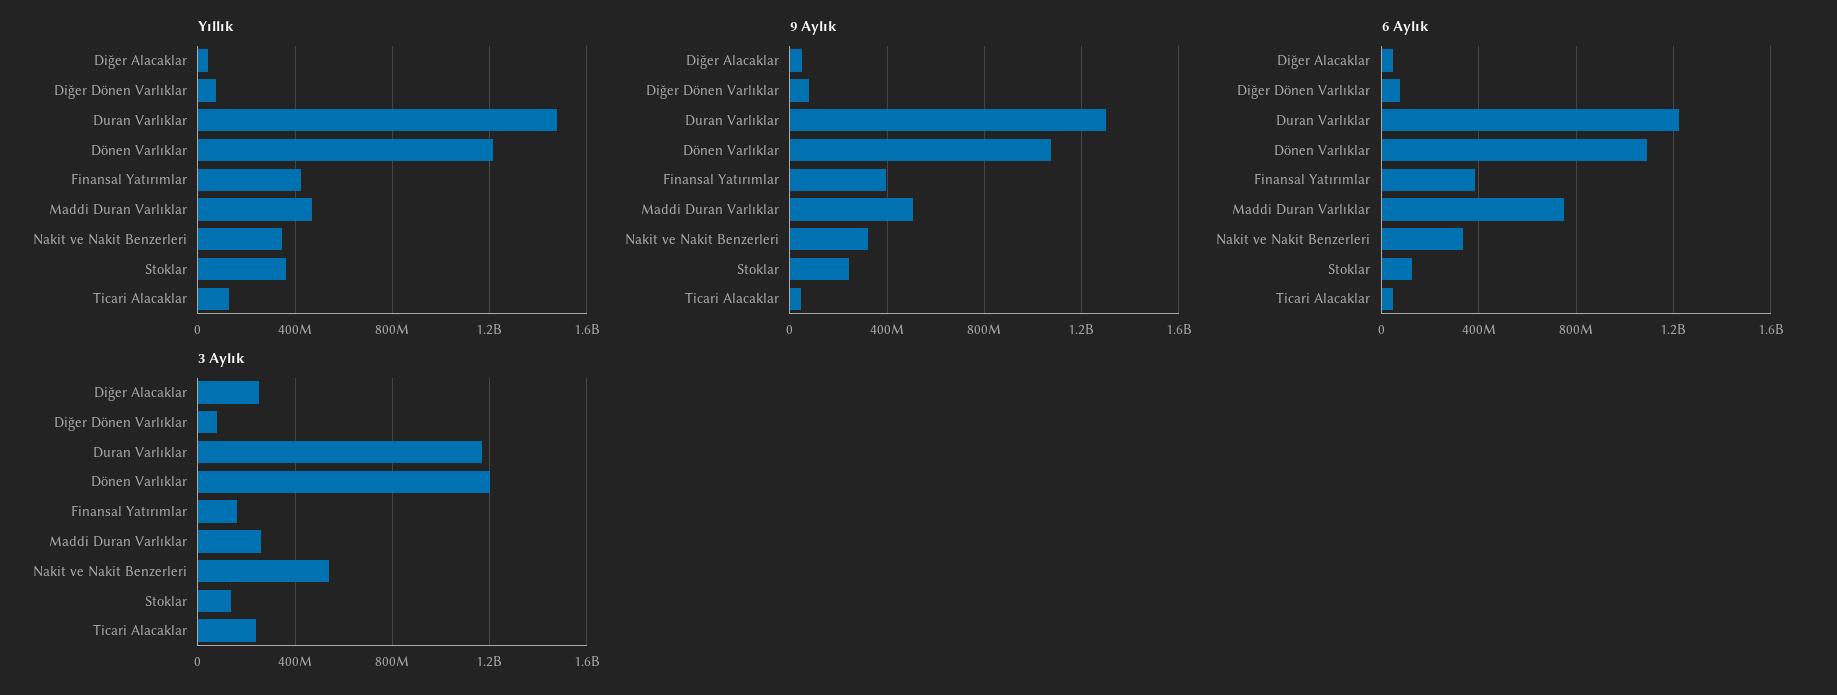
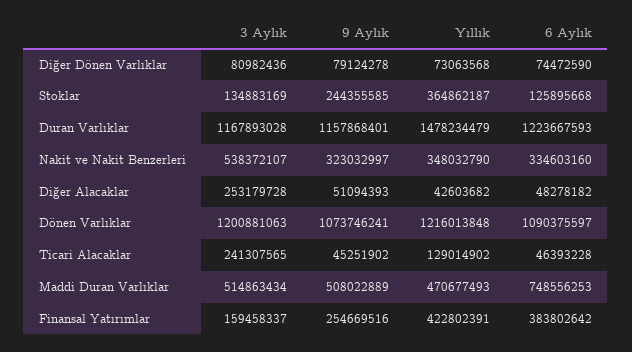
  {
    "Yıllık": {
      "Diğer Alacaklar": 42603682,
      "Diğer Dönen Varlıklar": 73063568,
      "Duran Varlıklar": 1478234479,
      "Dönen Varlıklar": 1216013848,
      "Finansal Yatırımlar": 422802391,
      "Maddi Duran Varlıklar": 470677493,
      "Nakit ve Nakit Benzerleri": 348032790,
      "Stoklar": 364862187,
      "Ticari Alacaklar": 129014902
    },
    "9 Aylık": {
      "Diğer Alacaklar": 51094393,
      "Diğer Dönen Varlıklar": 79124278,
-     "Duran Varlıklar": 1300000000,
+     "Duran Varlıklar": 1157868401,
      "Dönen Varlıklar": 1073746241,
-     "Finansal Yatırımlar": 400000000,
+     "Finansal Yatırımlar": 254669516,
      "Maddi Duran Varlıklar": 508022889,
      "Nakit ve Nakit Benzerleri": 323032997,
      "Stoklar": 244355585,
      "Ticari Alacaklar": 45251902
    },
    "6 Aylık": {
      "Diğer Alacaklar": 48278182,
      "Diğer Dönen Varlıklar": 74472590,
      "Duran Varlıklar": 1223667593,
      "Dönen Varlıklar": 1090375597,
      "Finansal Yatırımlar": 383802642,
      "Maddi Duran Varlıklar": 748556253,
      "Nakit ve Nakit Benzerleri": 334603160,
      "Stoklar": 125895668,
      "Ticari Alacaklar": 46393228
    },
    "3 Aylık": {
      "Diğer Alacaklar": 253179728,
      "Diğer Dönen Varlıklar": 80982436,
      "Duran Varlıklar": 1167893028,
      "Dönen Varlıklar": 1200881063,
      "Finansal Yatırımlar": 159458337,
-     "Maddi Duran Varlıklar": 250000000,
+     "Maddi Duran Varlıklar": 514863434,
      "Nakit ve Nakit Benzerleri": 538372107,
      "Stoklar": 134883169,
      "Ticari Alacaklar": 241307565
    }
  }

